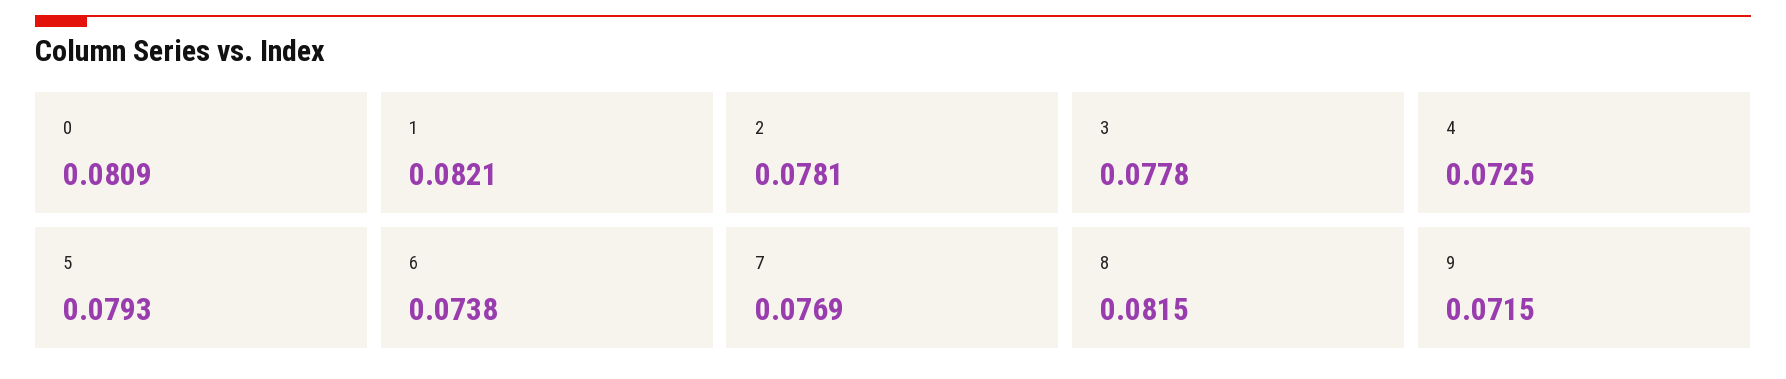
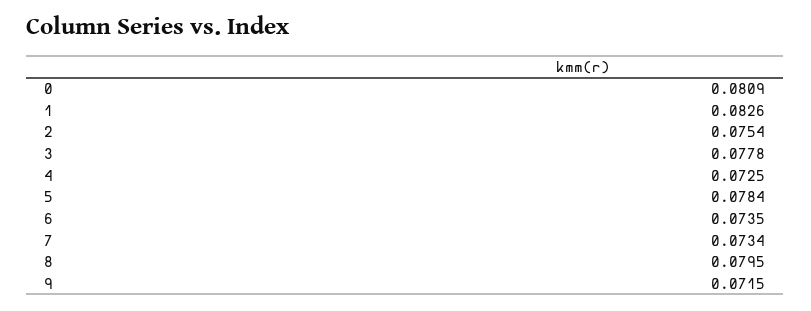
  {
    "0": 0.0809,
-   "1": 0.0821,
+   "1": 0.0826,
-   "2": 0.0781,
+   "2": 0.0754,
    "3": 0.0778,
    "4": 0.0725,
-   "5": 0.0793,
+   "5": 0.0784,
-   "6": 0.0738,
+   "6": 0.0735,
-   "7": 0.0769,
+   "7": 0.0734,
-   "8": 0.0815,
+   "8": 0.0795,
    "9": 0.0715
  }

